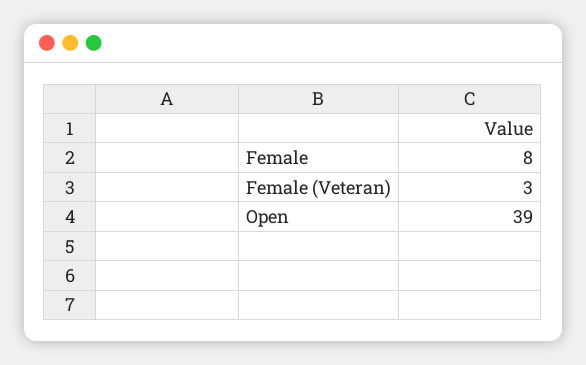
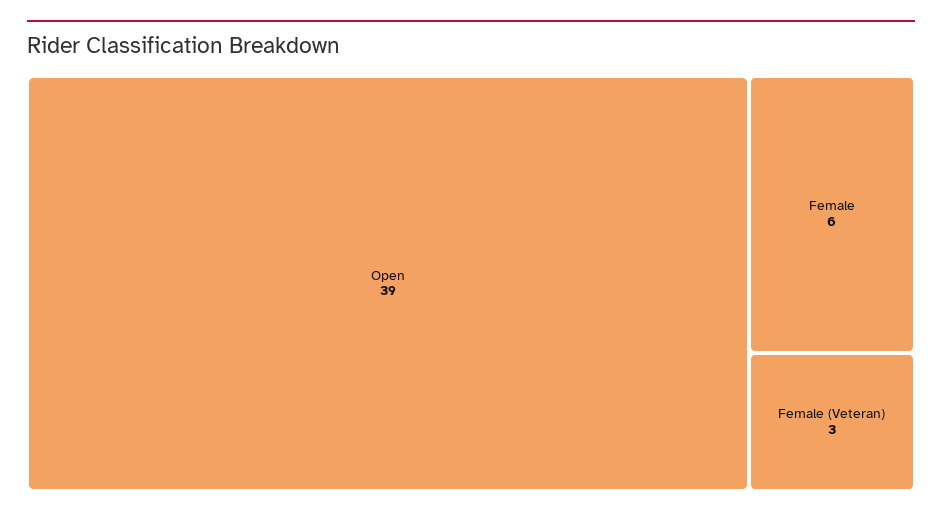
  {
-   "Female": 8,
+   "Female": 6,
    "Female (Veteran)": 3,
    "Open": 39
  }

